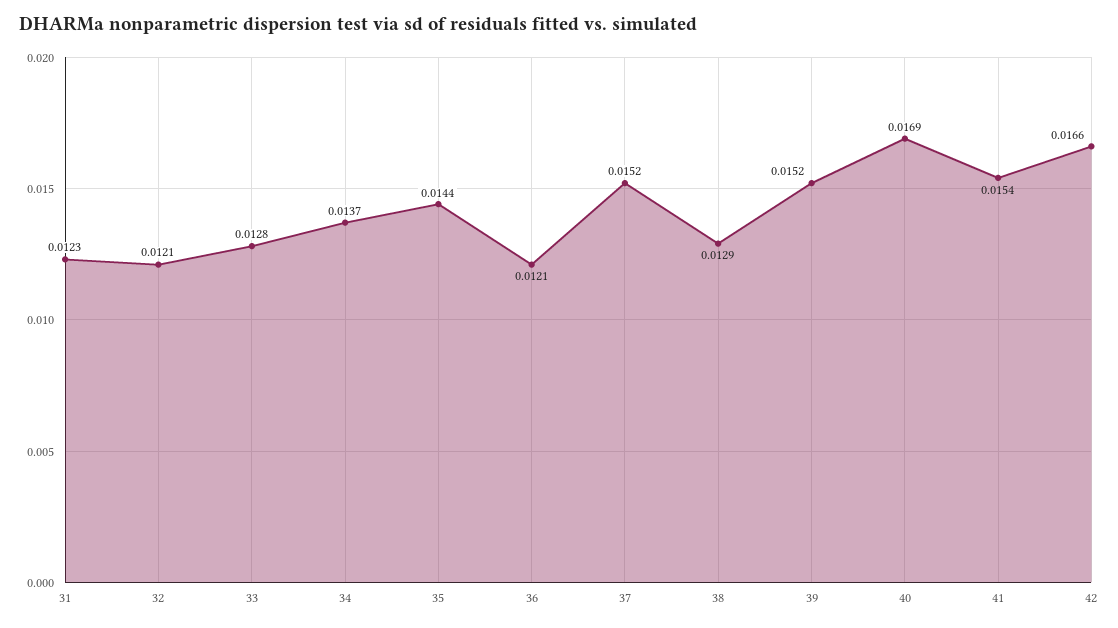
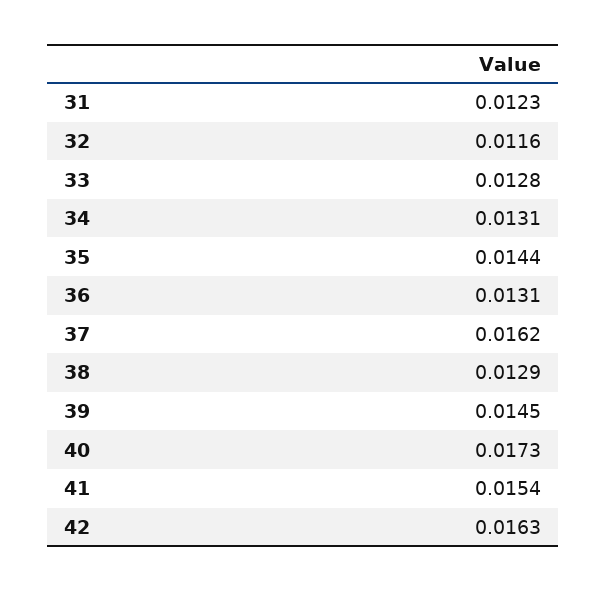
  {
    "31": 0.0123,
-   "32": 0.0121,
+   "32": 0.0116,
    "33": 0.0128,
-   "34": 0.0137,
+   "34": 0.0131,
    "35": 0.0144,
-   "36": 0.0121,
+   "36": 0.0131,
-   "37": 0.0152,
+   "37": 0.0162,
    "38": 0.0129,
-   "39": 0.0152,
+   "39": 0.0145,
-   "40": 0.0169,
+   "40": 0.0173,
    "41": 0.0154,
-   "42": 0.0166
+   "42": 0.0163
  }

